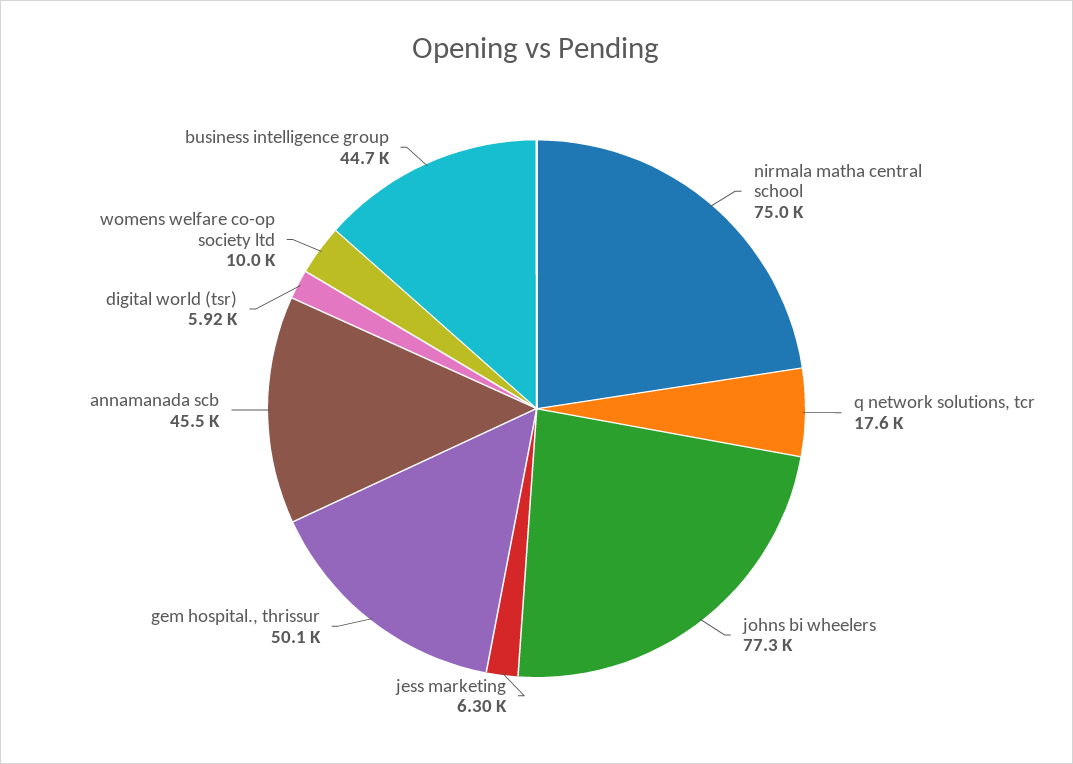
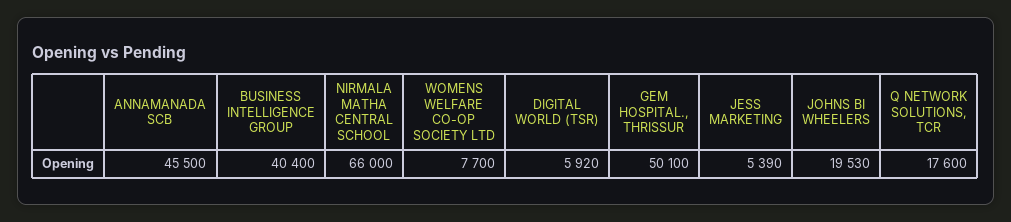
  {
-   "nirmala matha central school": 75000,
+   "nirmala matha central school": 66000,
    "q network solutions, tcr": 17600,
-   "johns bi wheelers": 77300,
+   "johns bi wheelers": 19530,
-   "jess marketing": 6300,
+   "jess marketing": 5390,
    "gem hospital., thrissur": 50100,
    "annamanada scb": 45500,
    "digital world (tsr)": 5920,
-   "womens welfare co-op society ltd": 10000,
+   "womens welfare co-op society ltd": 7700,
-   "business intelligence group": 44700
+   "business intelligence group": 40400
  }

